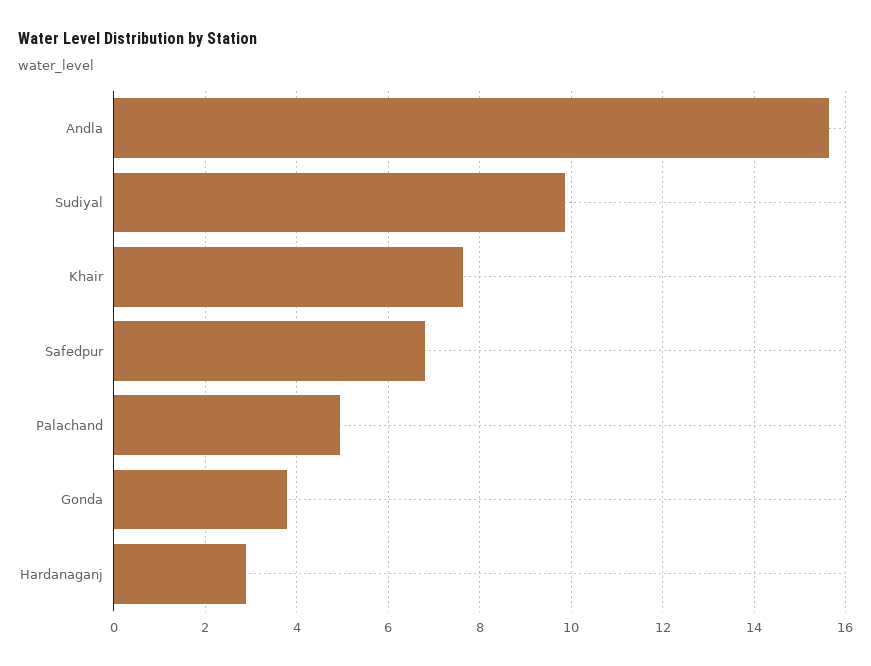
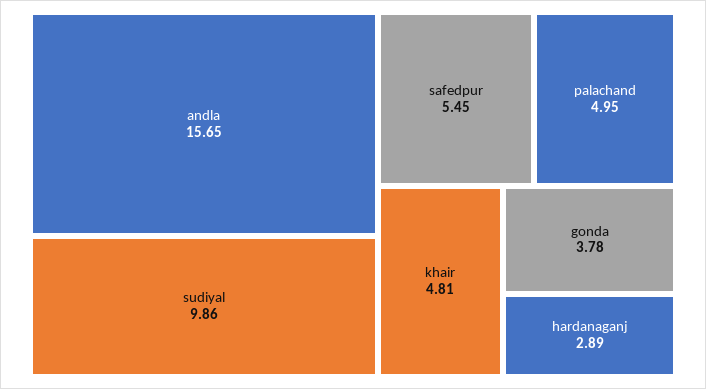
  {
    "Andla": 15.65,
    "Sudiyal": 9.86,
-   "Khair": 7.6,
+   "Khair": 4.81,
-   "Safedpur": 6.8,
+   "Safedpur": 5.45,
    "Palachand": 4.95,
    "Gonda": 3.78,
    "Hardanaganj": 2.89
  }

